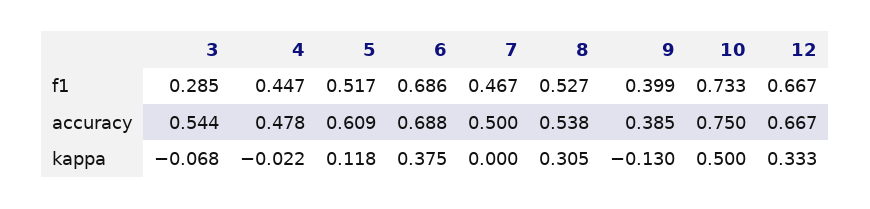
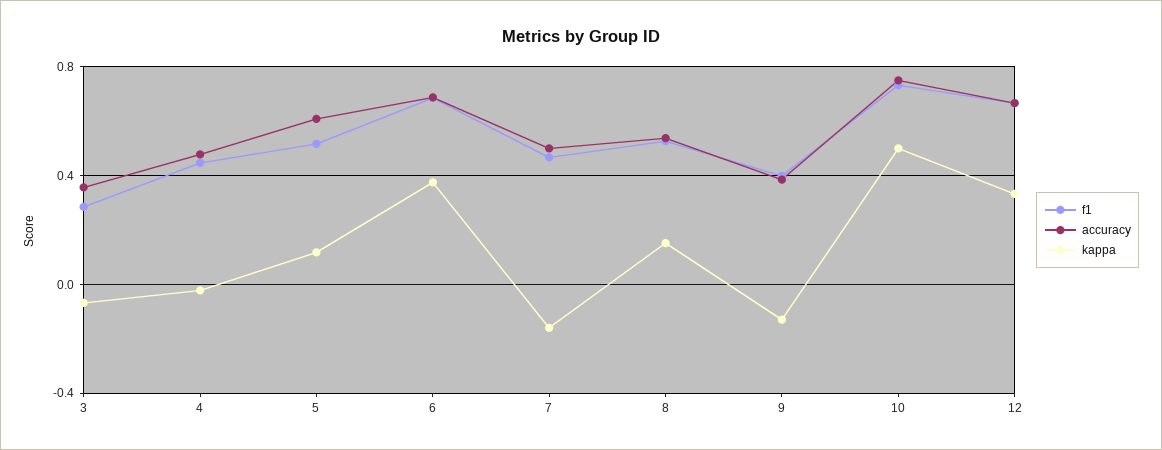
  {
    "f1": {
      "3": 0.285,
      "4": 0.447,
      "5": 0.517,
      "6": 0.686,
      "7": 0.467,
      "8": 0.527,
      "9": 0.399,
      "10": 0.733,
      "12": 0.667
    },
    "accuracy": {
-     "3": 0.544,
+     "3": 0.35,
      "4": 0.478,
      "5": 0.609,
      "6": 0.688,
      "7": 0.5,
      "8": 0.538,
      "9": 0.385,
      "10": 0.75,
      "12": 0.667
    },
    "kappa": {
      "3": -0.068,
      "4": -0.022,
      "5": 0.118,
      "6": 0.375,
-     "7": 0,
+     "7": -0.15,
-     "8": 0.305,
+     "8": 0.15,
      "9": -0.13,
      "10": 0.5,
      "12": 0.333
    }
  }

